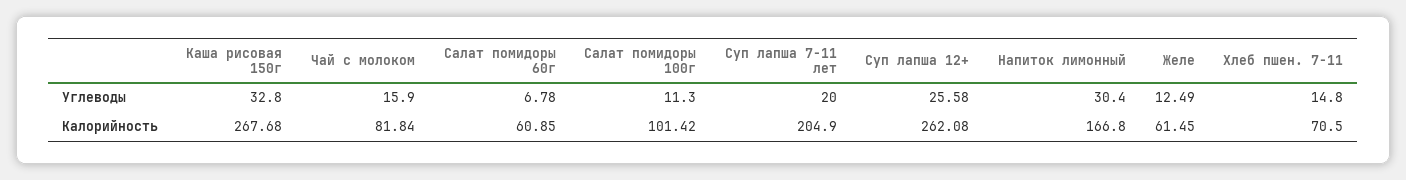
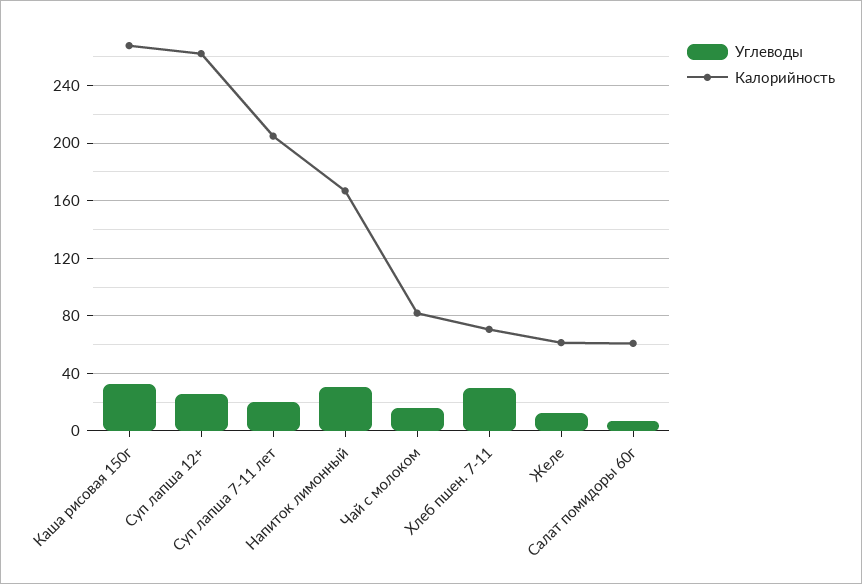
  {
    "Углеводы": {
      "Каша рисовая 150г": 32.8,
      "Чай с молоком": 15.9,
      "Салат помидоры 60г": 6.78,
-     "Салат помидоры 100г": 11.3,
      "Суп лапша 7-11 лет": 20,
      "Суп лапша 12+": 25.58,
      "Напиток лимонный": 30.4,
      "Желе": 12.49,
-     "Хлеб пшен. 7-11": 14.8
+     "Хлеб пшен. 7-11": 30
    },
    "Калорийность": {
      "Каша рисовая 150г": 267.68,
      "Чай с молоком": 81.84,
      "Салат помидоры 60г": 60.85,
-     "Салат помидоры 100г": 101.42,
      "Суп лапша 7-11 лет": 204.9,
      "Суп лапша 12+": 262.08,
      "Напиток лимонный": 166.8,
      "Желе": 61.45,
      "Хлеб пшен. 7-11": 70.5
    }
  }

